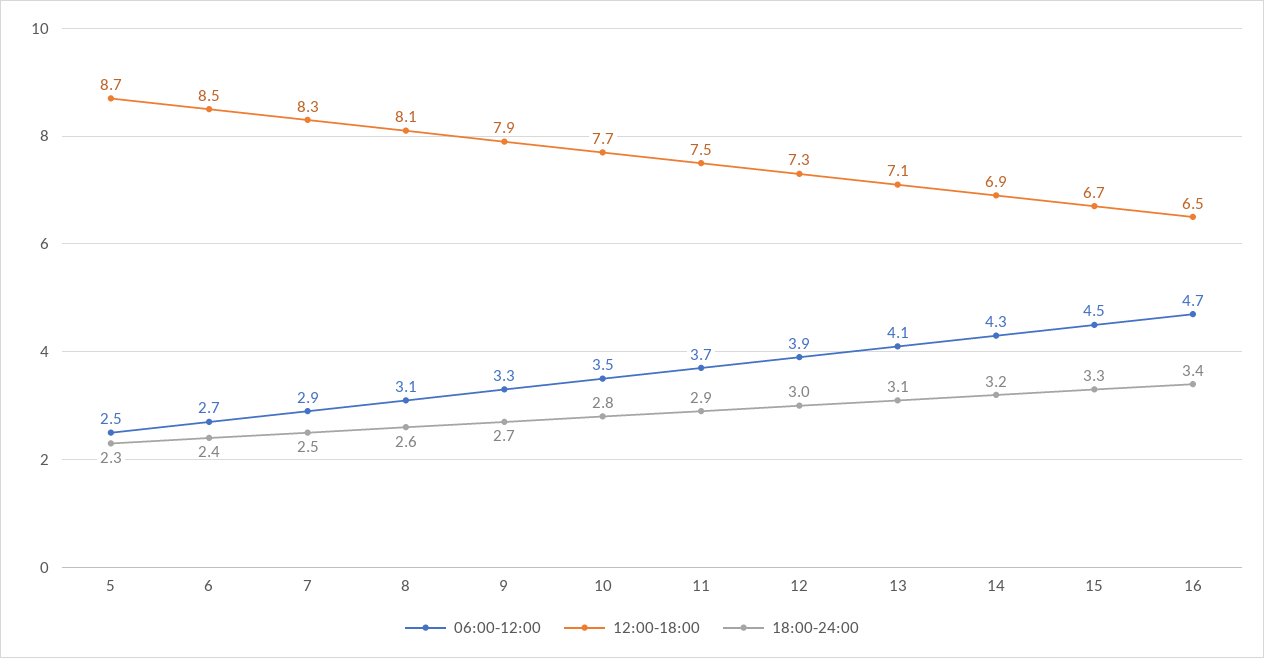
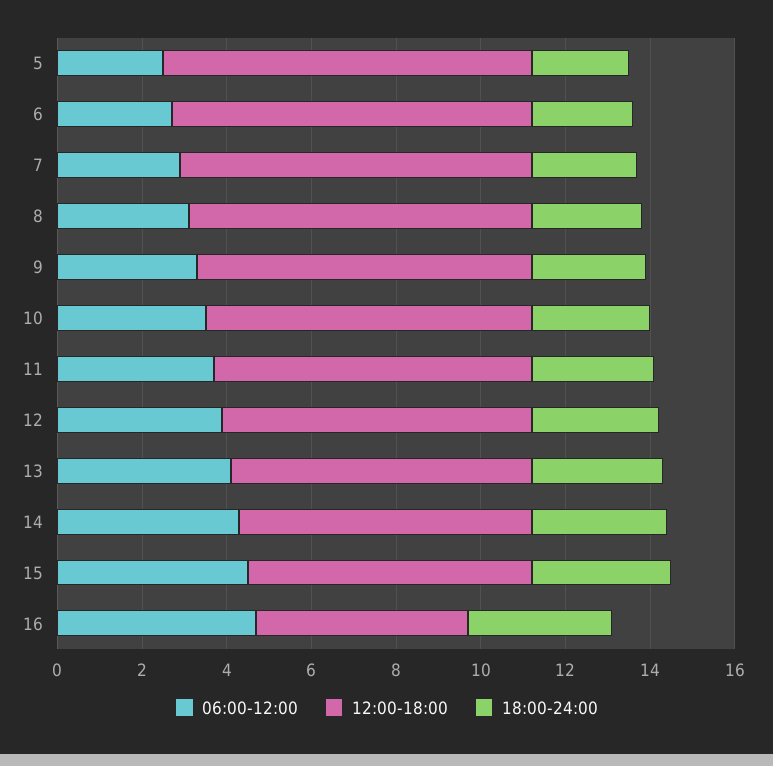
  {
    "06:00-12:00": {
      "5": 2.5,
      "6": 2.7,
      "7": 2.9,
      "8": 3.1,
      "9": 3.3,
      "10": 3.5,
      "11": 3.7,
      "12": 3.9,
      "13": 4.1,
      "14": 4.3,
      "15": 4.5,
      "16": 4.7
    },
    "12:00-18:00": {
      "5": 8.7,
      "6": 8.5,
      "7": 8.3,
      "8": 8.1,
      "9": 7.9,
      "10": 7.7,
      "11": 7.5,
      "12": 7.3,
      "13": 7.1,
      "14": 6.9,
      "15": 6.7,
-     "16": 6.5
+     "16": 5
    },
    "18:00-24:00": {
      "5": 2.3,
      "6": 2.4,
      "7": 2.5,
      "8": 2.6,
      "9": 2.7,
      "10": 2.8,
      "11": 2.9,
      "12": 3,
      "13": 3.1,
      "14": 3.2,
      "15": 3.3,
      "16": 3.4
    }
  }

